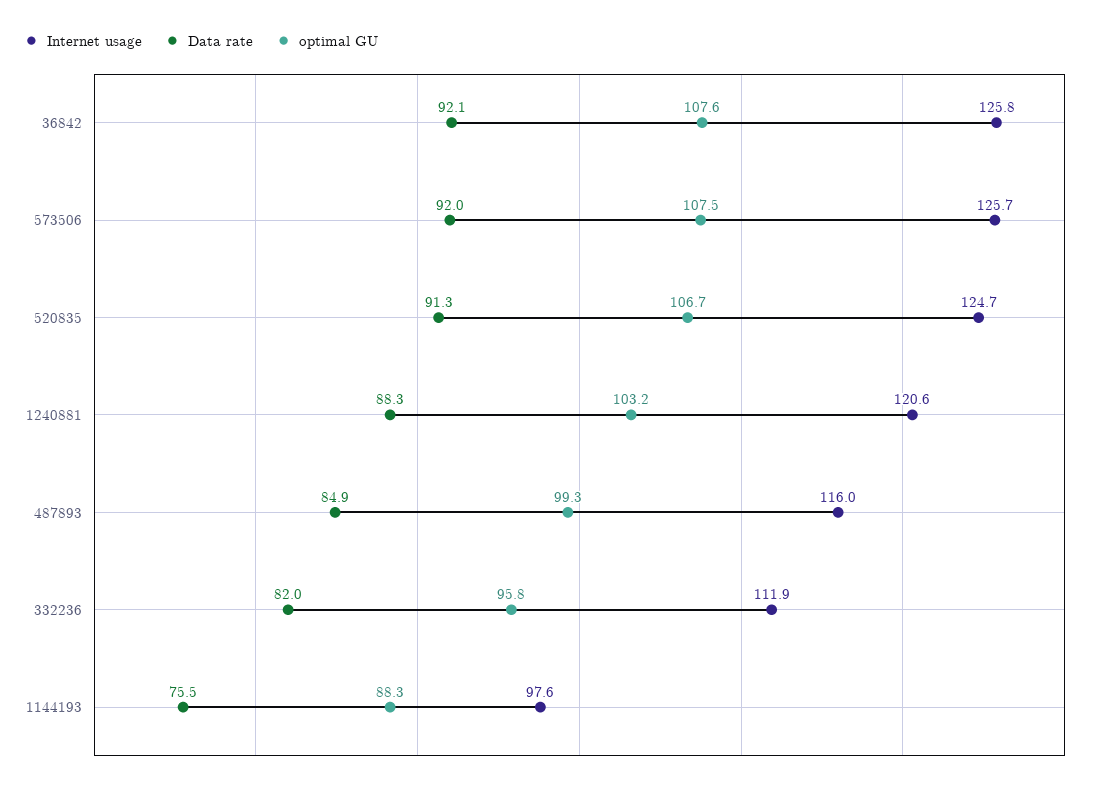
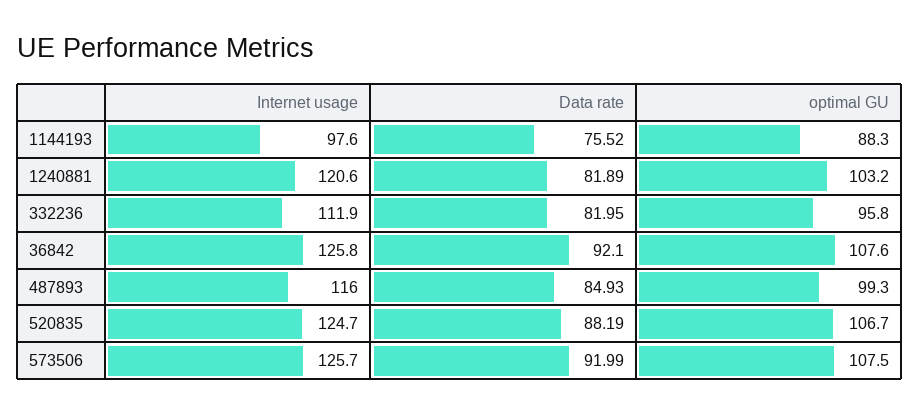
  {
    "Internet usage": {
      "36842": 125.8,
      "573506": 125.7,
      "520835": 124.7,
      "1240881": 120.6,
      "487893": 116,
      "332236": 111.9,
      "1144193": 97.6
    },
    "Data rate": {
      "36842": 92.1,
      "573506": 91.99,
-     "520835": 91.3,
+     "520835": 88.19,
-     "1240881": 88.3,
+     "1240881": 81.89,
      "487893": 84.93,
      "332236": 81.95,
      "1144193": 75.52
    },
    "optimal GU": {
      "36842": 107.6,
      "573506": 107.5,
      "520835": 106.7,
      "1240881": 103.2,
      "487893": 99.3,
      "332236": 95.8,
      "1144193": 88.3
    }
  }

